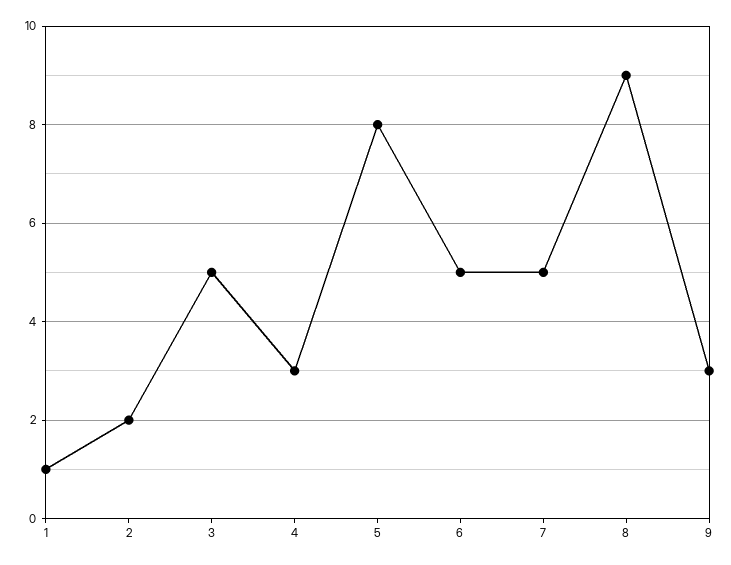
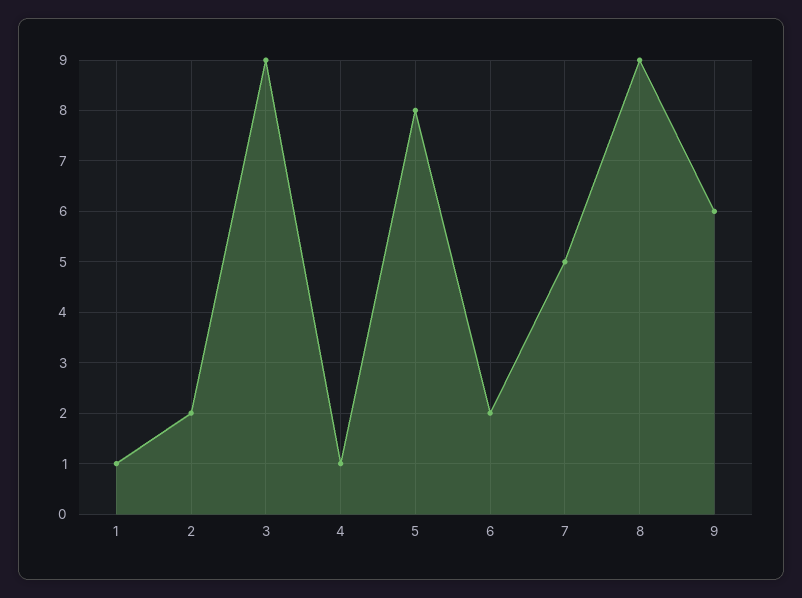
  {
    "1": 1,
    "2": 2,
-   "3": 5,
+   "3": 9,
-   "4": 3,
+   "4": 1,
    "5": 8,
-   "6": 5,
+   "6": 2,
    "7": 5,
    "8": 9,
-   "9": 3
+   "9": 6
  }

